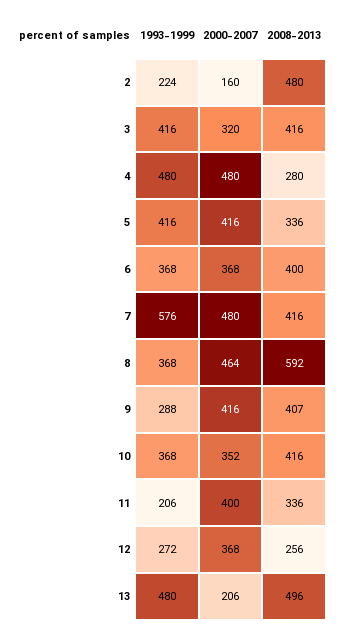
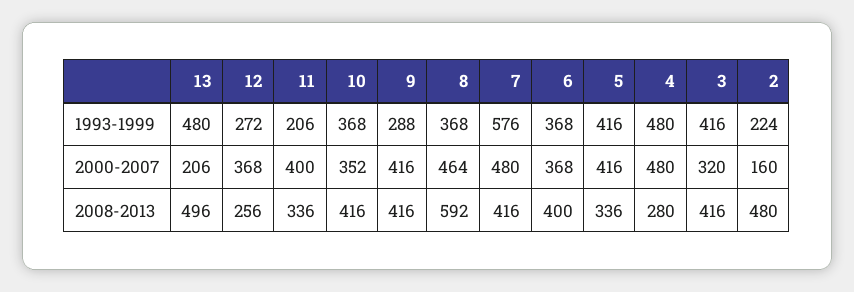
  {
    "1993-1999": {
      "2": 224,
      "3": 416,
      "4": 480,
      "5": 416,
      "6": 368,
      "7": 576,
      "8": 368,
      "9": 288,
      "10": 368,
      "11": 206,
      "12": 272,
      "13": 480
    },
    "2000-2007": {
      "2": 160,
      "3": 320,
      "4": 480,
      "5": 416,
      "6": 368,
      "7": 480,
      "8": 464,
      "9": 416,
      "10": 352,
      "11": 400,
      "12": 368,
      "13": 206
    },
    "2008-2013": {
      "2": 480,
      "3": 416,
      "4": 280,
      "5": 336,
      "6": 400,
      "7": 416,
      "8": 592,
-     "9": 407,
+     "9": 416,
      "10": 416,
      "11": 336,
      "12": 256,
      "13": 496
    }
  }

